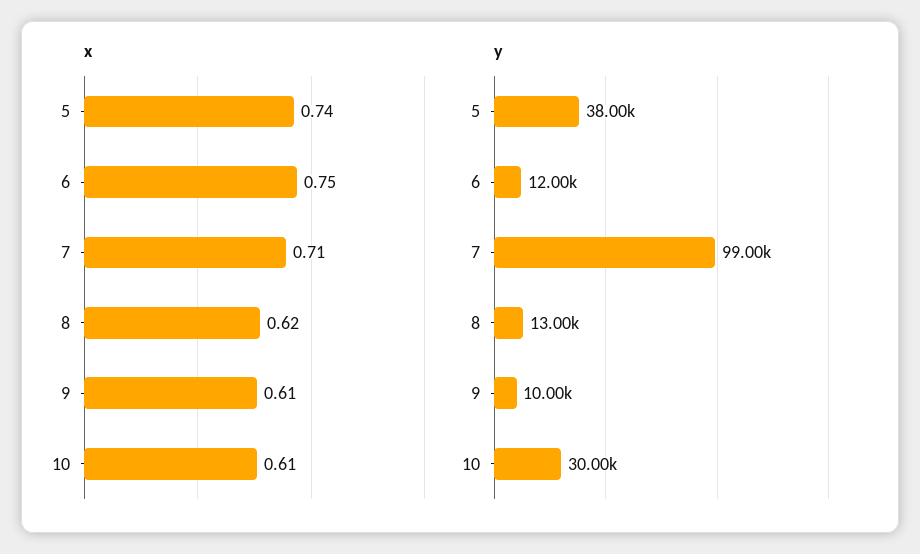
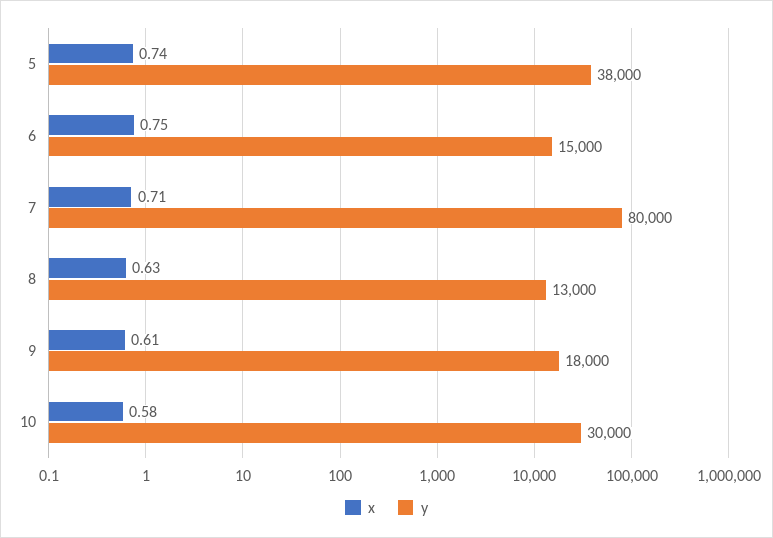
  {
    "x": {
      "5": 0.74,
      "6": 0.75,
      "7": 0.71,
-     "8": 0.62,
+     "8": 0.63,
      "9": 0.61,
-     "10": 0.61
+     "10": 0.58
    },
    "y": {
      "5": 38000,
-     "6": 12000,
+     "6": 15000,
-     "7": 99000,
+     "7": 80000,
      "8": 13000,
-     "9": 10000,
+     "9": 18000,
      "10": 30000
    }
  }

